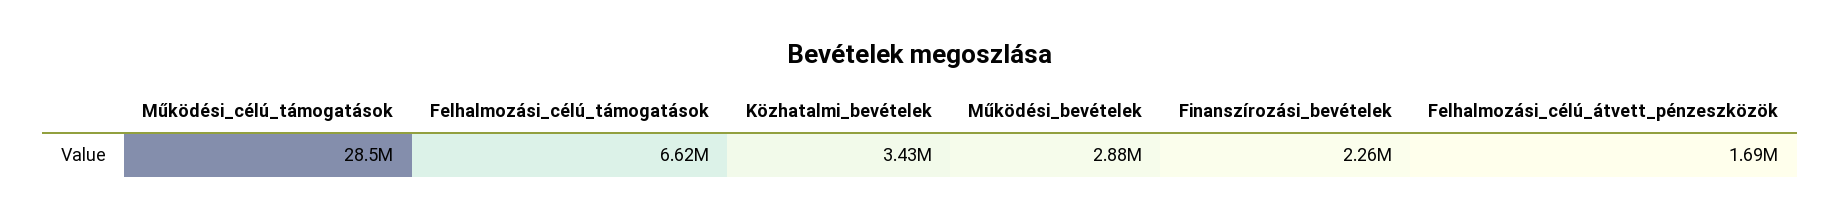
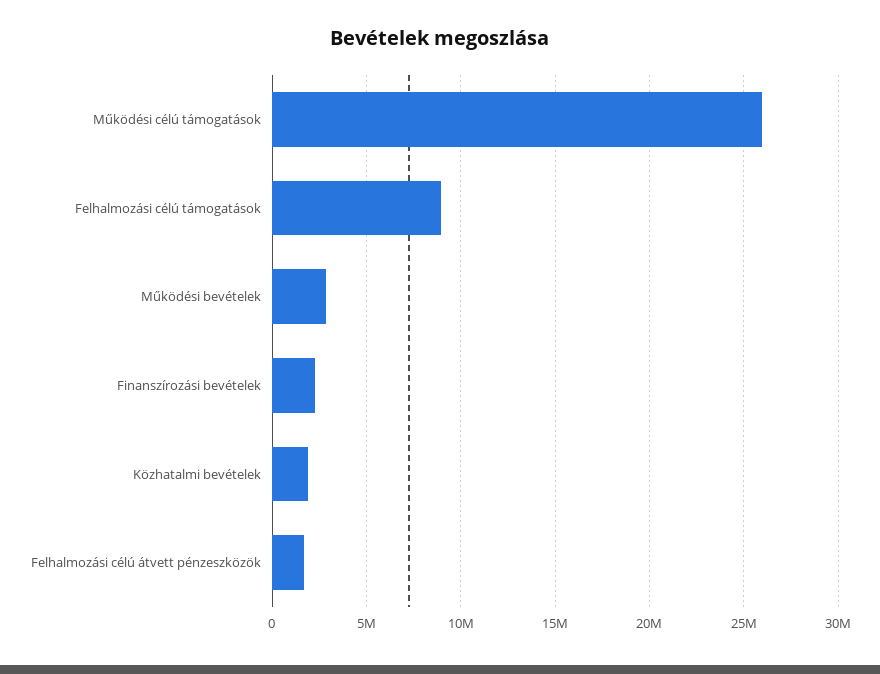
  {
-   "Működési_célú_támogatások": 28500000,
+   "Működési_célú_támogatások": 26000000,
-   "Felhalmozási_célú_támogatások": 6620000,
+   "Felhalmozási_célú_támogatások": 9000000,
-   "Közhatalmi_bevételek": 3430000,
+   "Közhatalmi_bevételek": 2000000,
    "Működési_bevételek": 2880000,
    "Finanszírozási_bevételek": 2260000,
    "Felhalmozási_célú_átvett_pénzeszközök": 1690000
  }

